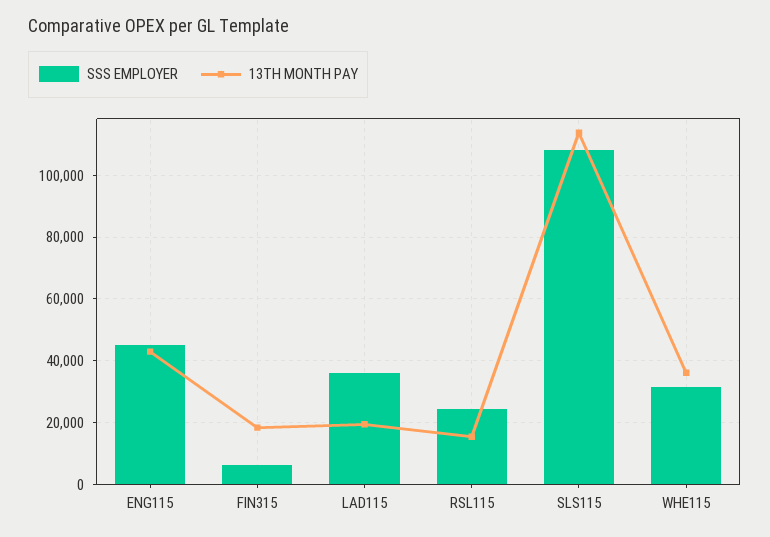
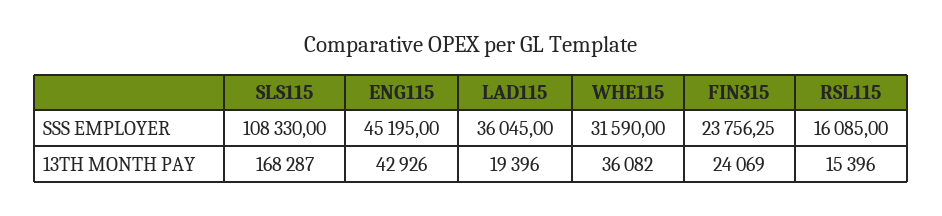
  {
    "SSS EMPLOYER": {
      "ENG115": 45195,
-     "FIN315": 6000,
+     "FIN315": 23756.25,
      "LAD115": 36045,
-     "RSL115": 24000,
+     "RSL115": 16085,
      "SLS115": 108330,
      "WHE115": 31590
    },
    "13TH MONTH PAY": {
      "ENG115": 42926,
-     "FIN315": 18000,
+     "FIN315": 24069,
      "LAD115": 19396,
      "RSL115": 15396,
-     "SLS115": 114000,
+     "SLS115": 168287,
      "WHE115": 36082
    }
  }

